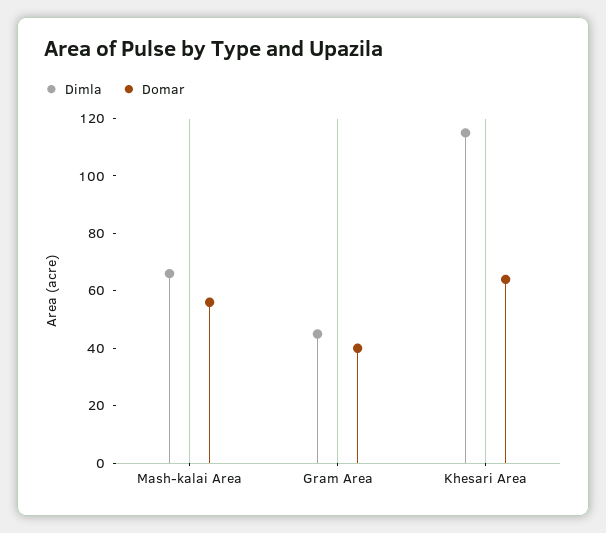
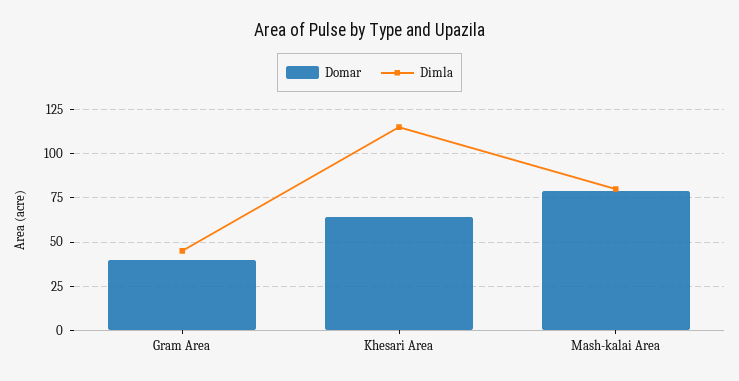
  {
    "Dimla": {
-     "Mash-kalai Area": 65,
+     "Mash-kalai Area": 80,
      "Gram Area": 45,
      "Khesari Area": 115
    },
    "Domar": {
-     "Mash-kalai Area": 55,
+     "Mash-kalai Area": 80,
      "Gram Area": 40,
      "Khesari Area": 65
    }
  }

